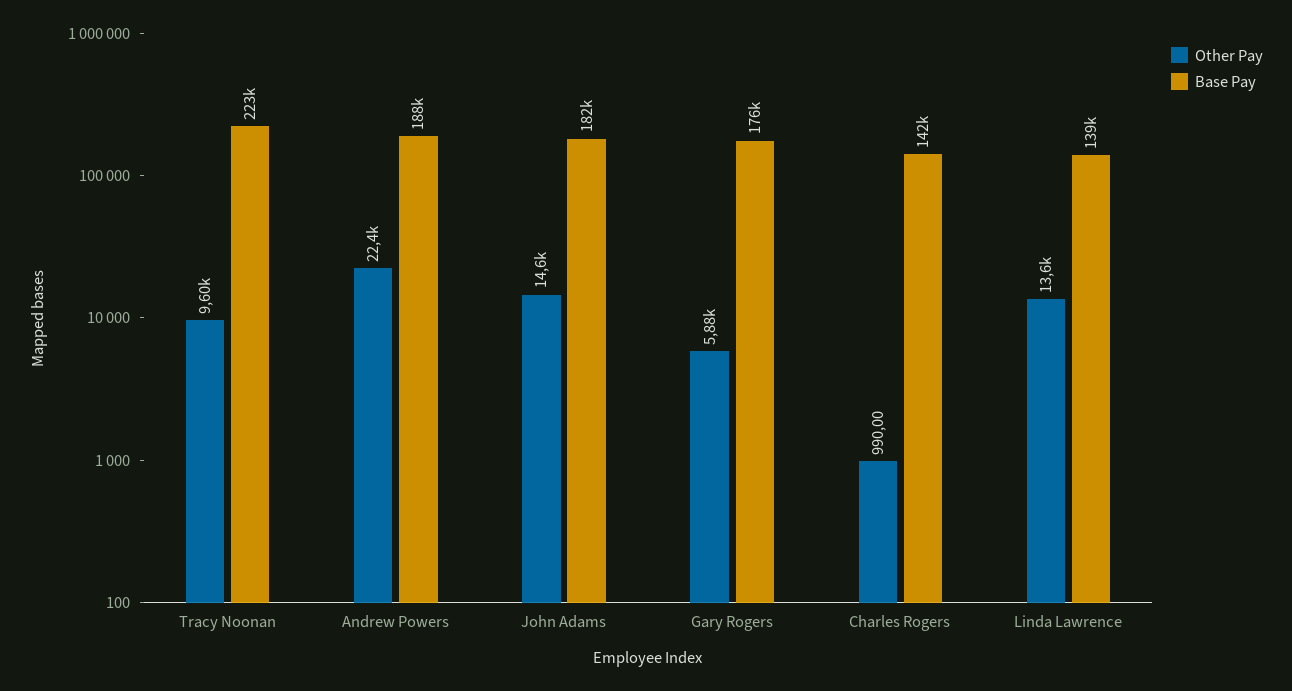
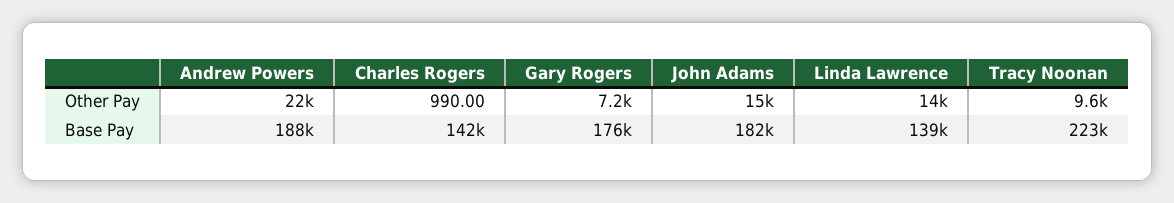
  {
    "Other Pay": {
      "Tracy Noonan": 9600,
      "Andrew Powers": 22400,
      "John Adams": 14600,
-     "Gary Rogers": 5880,
+     "Gary Rogers": 7200,
      "Charles Rogers": 990,
      "Linda Lawrence": 13600
    },
    "Base Pay": {
      "Tracy Noonan": 223000,
      "Andrew Powers": 188000,
      "John Adams": 182000,
      "Gary Rogers": 176000,
      "Charles Rogers": 142000,
      "Linda Lawrence": 139000
    }
  }

